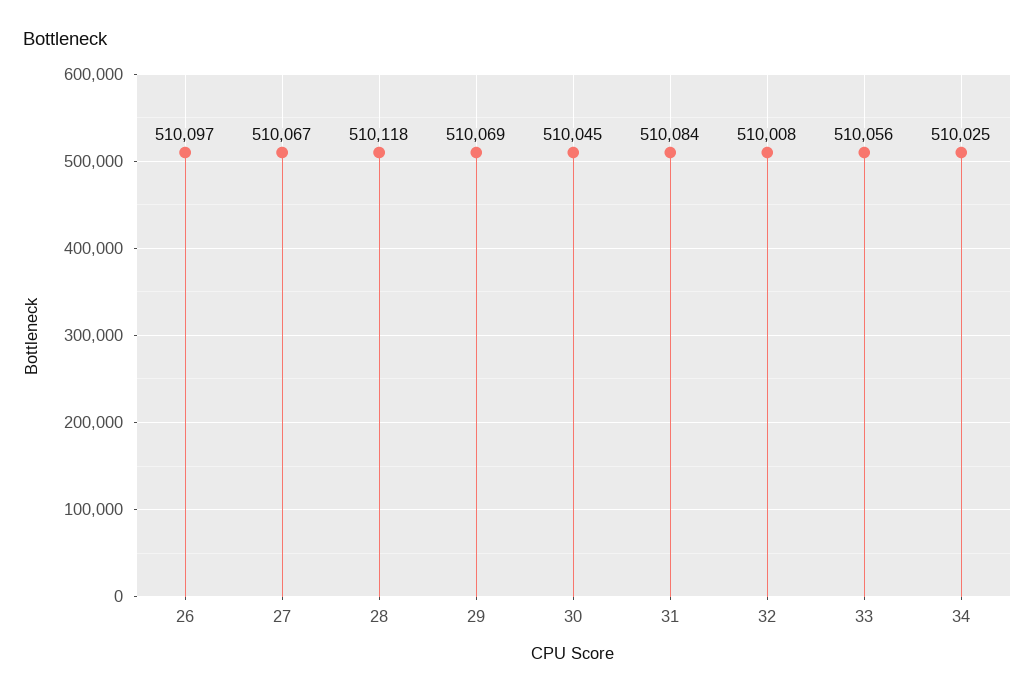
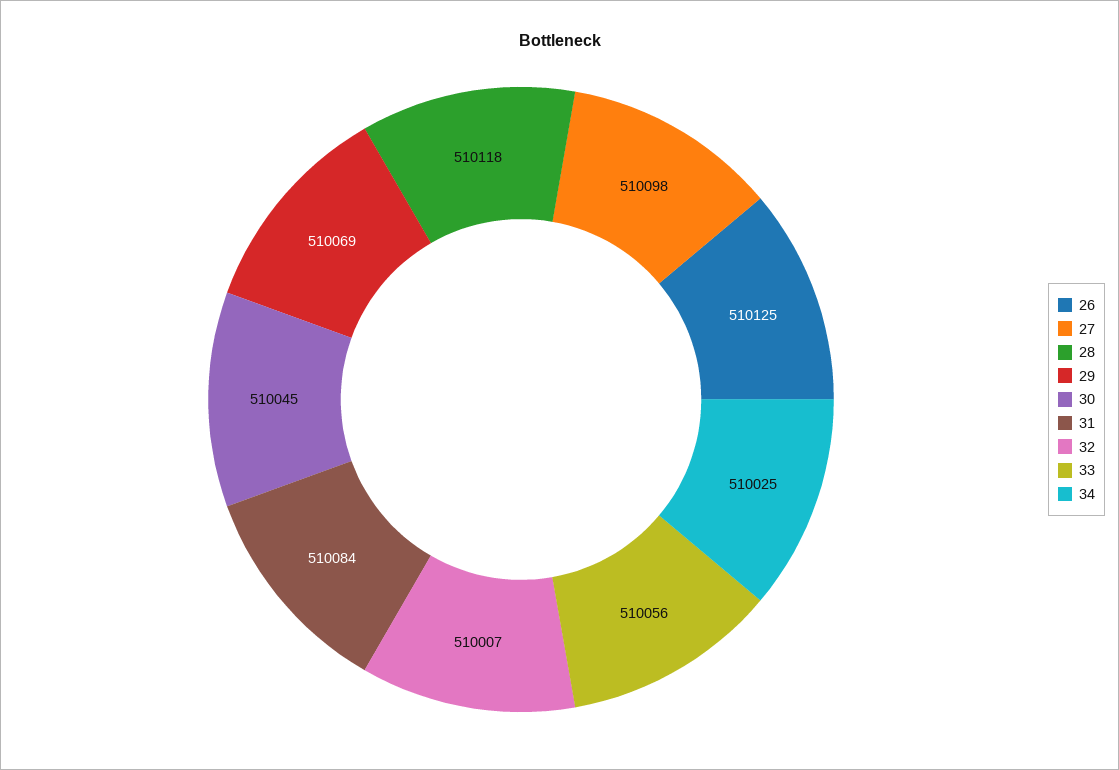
  {
-   "26": 510097,
+   "26": 510125,
-   "27": 510067,
+   "27": 510098,
    "28": 510118,
    "29": 510069,
    "30": 510045,
    "31": 510084,
-   "32": 510008,
+   "32": 510007,
    "33": 510056,
    "34": 510025
  }

